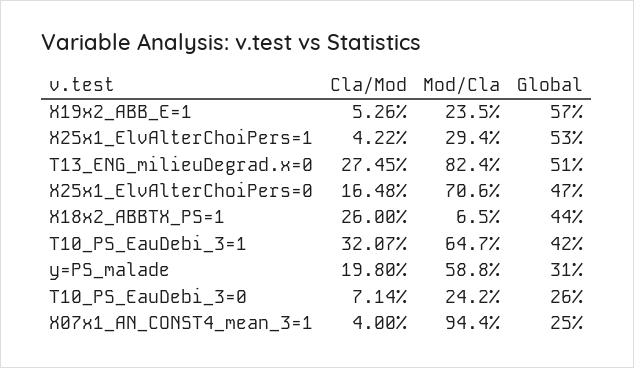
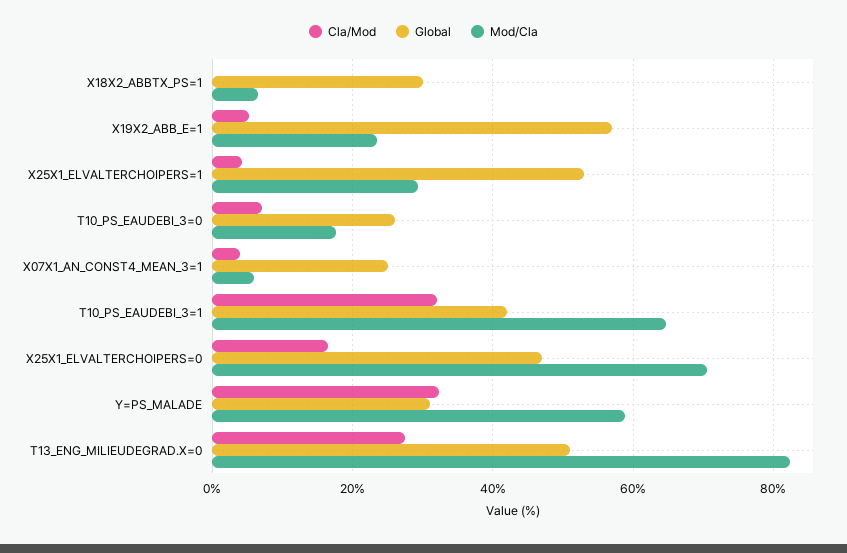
  {
    "Cla/Mod": {
      "X19x2_ABB_E=1": 5.26,
      "X25x1_ElvAlterChoiPers=1": 4.22,
      "T13_ENG_milieuDegrad.x=0": 27.45,
      "X25x1_ElvAlterChoiPers=0": 16.48,
-     "X18x2_ABBTX_PS=1": 26,
+     "X18x2_ABBTX_PS=1": 0,
      "T10_PS_EauDebi_3=1": 32.07,
-     "y=PS_malade": 19.8,
+     "y=PS_malade": 32,
      "T10_PS_EauDebi_3=0": 7.14,
      "X07x1_AN_CONST4_mean_3=1": 4
    },
    "Mod/Cla": {
      "X19x2_ABB_E=1": 23.5,
      "X25x1_ElvAlterChoiPers=1": 29.4,
      "T13_ENG_milieuDegrad.x=0": 82.4,
      "X25x1_ElvAlterChoiPers=0": 70.6,
      "X18x2_ABBTX_PS=1": 6.5,
      "T10_PS_EauDebi_3=1": 64.7,
      "y=PS_malade": 58.8,
-     "T10_PS_EauDebi_3=0": 24.2,
+     "T10_PS_EauDebi_3=0": 18,
-     "X07x1_AN_CONST4_mean_3=1": 94.4
+     "X07x1_AN_CONST4_mean_3=1": 6
    },
    "Global": {
      "X19x2_ABB_E=1": 57,
      "X25x1_ElvAlterChoiPers=1": 53,
      "T13_ENG_milieuDegrad.x=0": 51,
      "X25x1_ElvAlterChoiPers=0": 47,
-     "X18x2_ABBTX_PS=1": 44,
+     "X18x2_ABBTX_PS=1": 30,
      "T10_PS_EauDebi_3=1": 42,
      "y=PS_malade": 31,
      "T10_PS_EauDebi_3=0": 26,
      "X07x1_AN_CONST4_mean_3=1": 25
    }
  }

